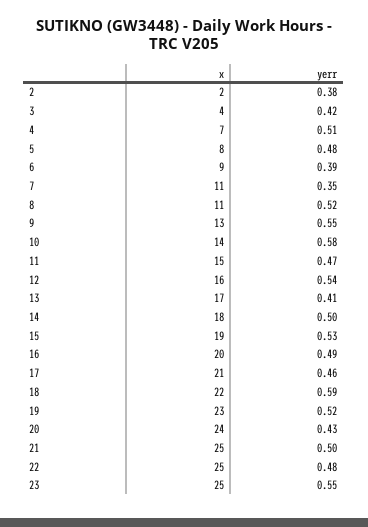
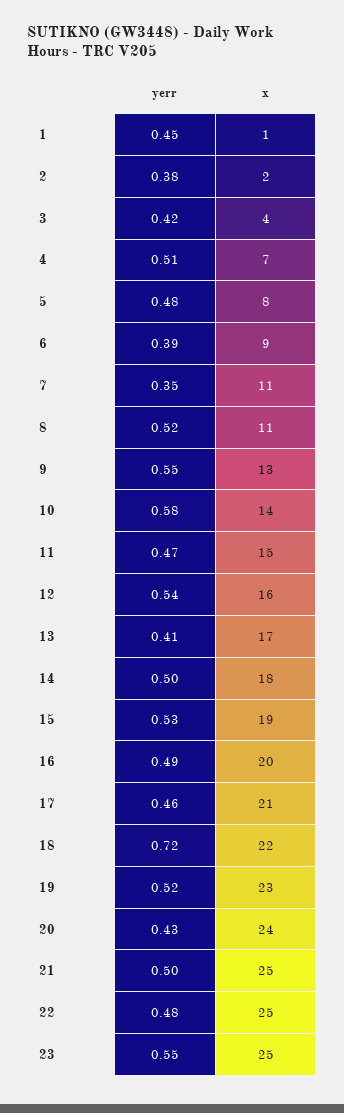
  {
    "x": {
      "2": 2,
      "3": 4,
      "4": 7,
      "5": 8,
      "6": 9,
      "7": 11,
      "8": 11,
      "9": 13,
      "10": 14,
      "11": 15,
      "12": 16,
      "13": 17,
      "14": 18,
      "15": 19,
      "16": 20,
      "17": 21,
      "18": 22,
      "19": 23,
      "20": 24,
      "21": 25,
      "22": 25,
-     "23": 25
+     "23": 25,
+     "1": 1
    },
    "yerr": {
      "2": 0.38,
      "3": 0.42,
      "4": 0.51,
      "5": 0.48,
      "6": 0.39,
      "7": 0.35,
      "8": 0.52,
      "9": 0.55,
      "10": 0.58,
      "11": 0.47,
      "12": 0.54,
      "13": 0.41,
      "14": 0.5,
      "15": 0.53,
      "16": 0.49,
      "17": 0.46,
-     "18": 0.59,
+     "18": 0.72,
      "19": 0.52,
      "20": 0.43,
      "21": 0.5,
      "22": 0.48,
-     "23": 0.55
+     "23": 0.55,
+     "1": 0.45
    }
  }

